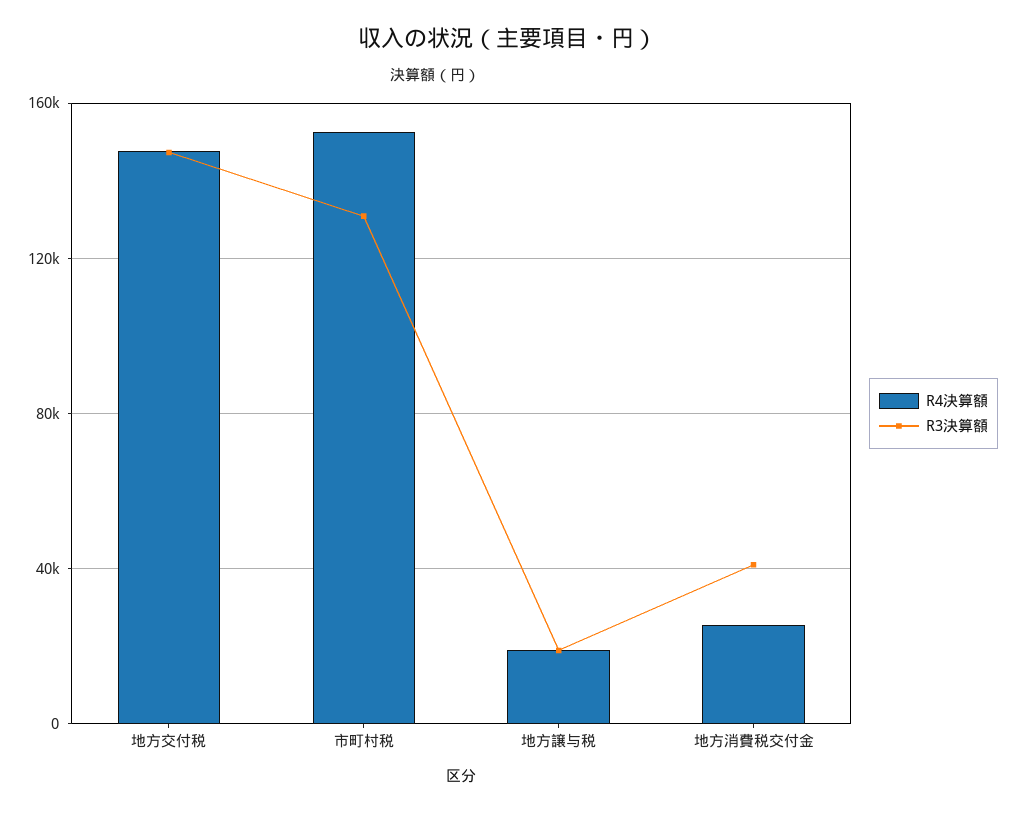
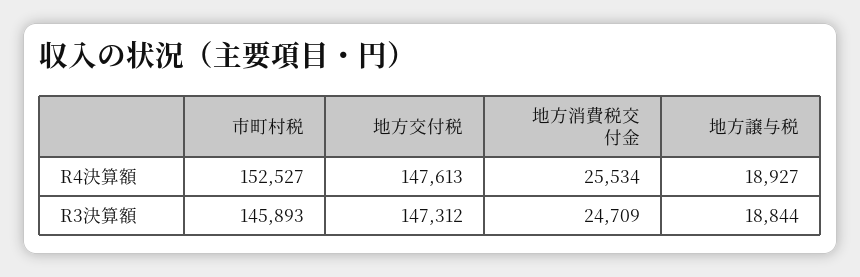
  {
    "R4決算額": {
      "地方交付税": 147613,
      "市町村税": 152527,
      "地方譲与税": 18927,
      "地方消費税交付金": 25534
    },
    "R3決算額": {
      "地方交付税": 147312,
-     "市町村税": 130000,
+     "市町村税": 145893,
      "地方譲与税": 18844,
-     "地方消費税交付金": 40000
+     "地方消費税交付金": 24709
    }
  }

